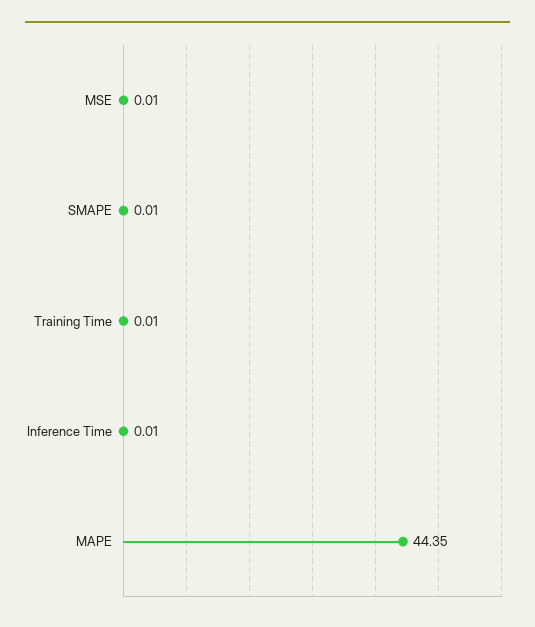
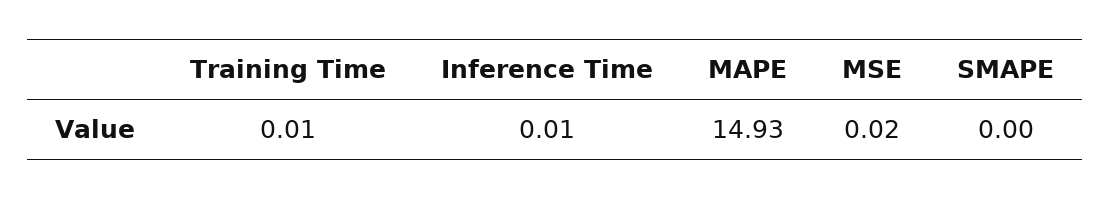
  {
-   "MSE": 0.01,
+   "MSE": 0.02,
-   "SMAPE": 0.01,
+   "SMAPE": 0,
    "Training Time": 0.01,
    "Inference Time": 0.01,
-   "MAPE": 44.35
+   "MAPE": 14.93
  }

